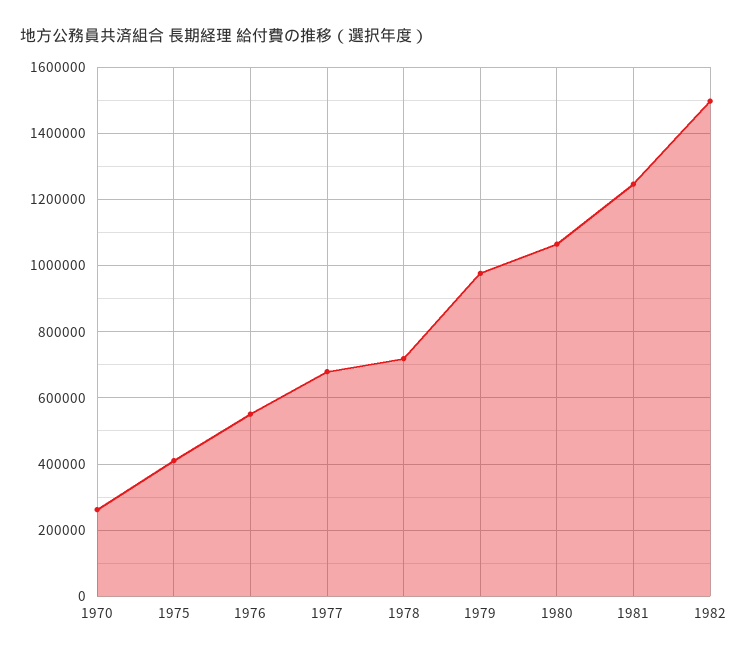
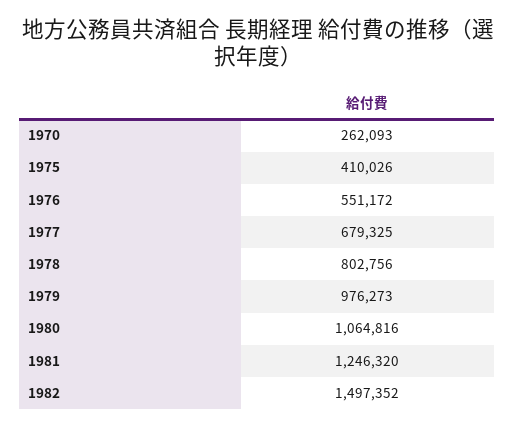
  {
    "1970": 262093,
    "1975": 410026,
    "1976": 551172,
    "1977": 679325,
-   "1978": 720000,
+   "1978": 802756,
    "1979": 976273,
    "1980": 1064816,
    "1981": 1246320,
    "1982": 1497352
  }

